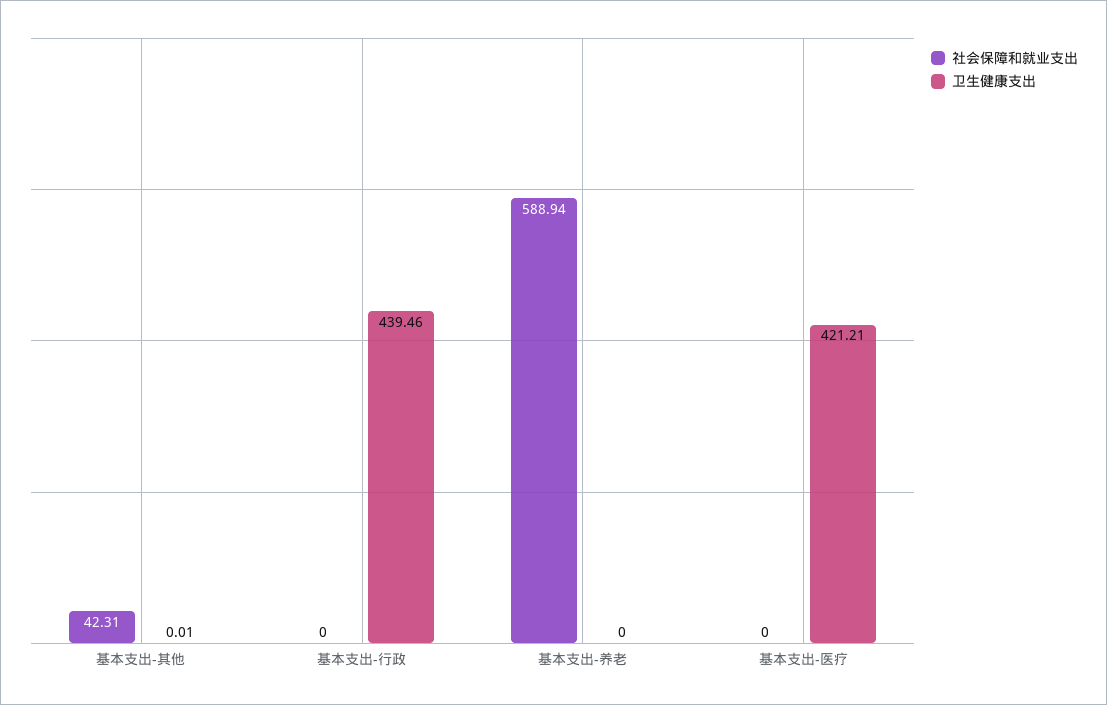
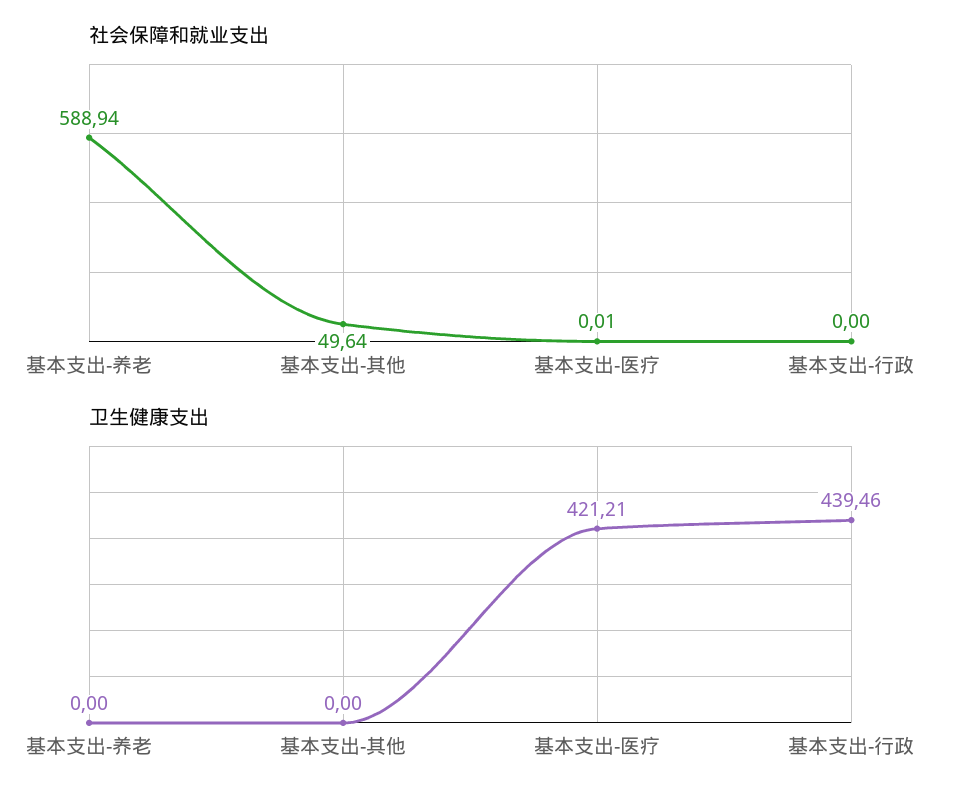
  {
    "社会保障和就业支出": {
-     "基本支出-其他": 42.31,
+     "基本支出-其他": 49.64,
      "基本支出-行政": 0,
      "基本支出-养老": 588.94,
-     "基本支出-医疗": 0
+     "基本支出-医疗": 0.01
    },
    "卫生健康支出": {
-     "基本支出-其他": 0.01,
+     "基本支出-其他": 0,
      "基本支出-行政": 439.46,
      "基本支出-养老": 0,
      "基本支出-医疗": 421.21
    }
  }

